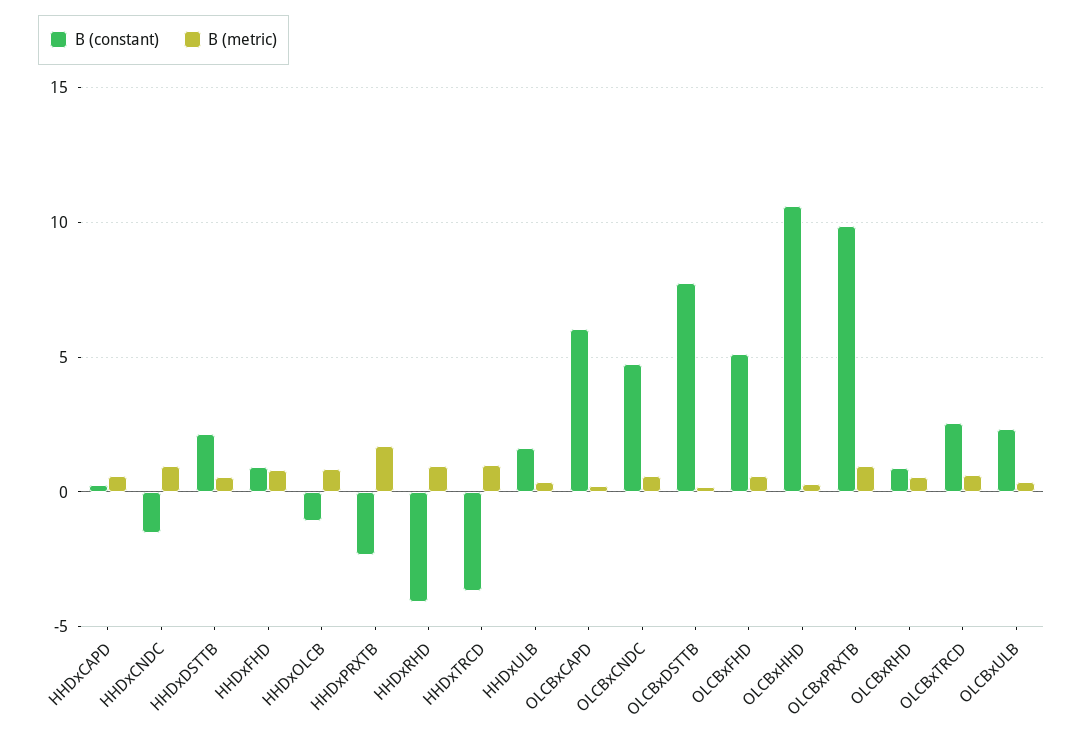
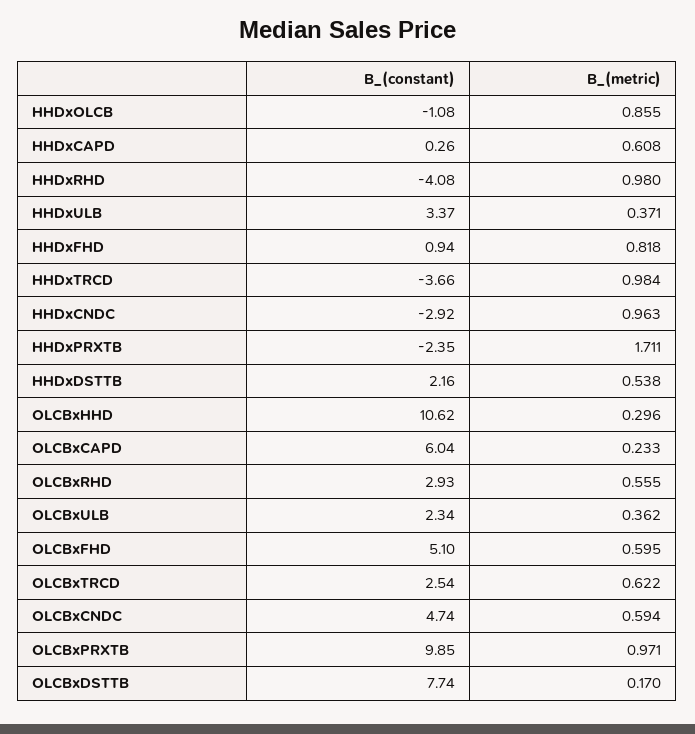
  {
    "B (constant)": {
      "HHDxCAPD": 0.26,
-     "HHDxCNDC": -1.5,
+     "HHDxCNDC": -2.92,
      "HHDxDSTTB": 2.16,
      "HHDxFHD": 0.94,
      "HHDxOLCB": -1.08,
      "HHDxPRXTB": -2.35,
      "HHDxRHD": -4.08,
      "HHDxTRCD": -3.66,
-     "HHDxULB": 1.5,
+     "HHDxULB": 3.37,
      "OLCBxCAPD": 6.04,
      "OLCBxCNDC": 4.74,
      "OLCBxDSTTB": 7.74,
      "OLCBxFHD": 5.1,
      "OLCBxHHD": 10.62,
      "OLCBxPRXTB": 9.85,
-     "OLCBxRHD": 1,
+     "OLCBxRHD": 2.93,
      "OLCBxTRCD": 2.54,
      "OLCBxULB": 2.34
    },
    "B (metric)": {
      "HHDxCAPD": 0.608,
      "HHDxCNDC": 0.963,
      "HHDxDSTTB": 0.538,
      "HHDxFHD": 0.818,
      "HHDxOLCB": 0.855,
      "HHDxPRXTB": 1.711,
      "HHDxRHD": 0.98,
      "HHDxTRCD": 0.984,
      "HHDxULB": 0.371,
      "OLCBxCAPD": 0.233,
      "OLCBxCNDC": 0.594,
      "OLCBxDSTTB": 0.17,
      "OLCBxFHD": 0.595,
      "OLCBxHHD": 0.296,
      "OLCBxPRXTB": 0.971,
      "OLCBxRHD": 0.555,
      "OLCBxTRCD": 0.622,
      "OLCBxULB": 0.362
    }
  }

